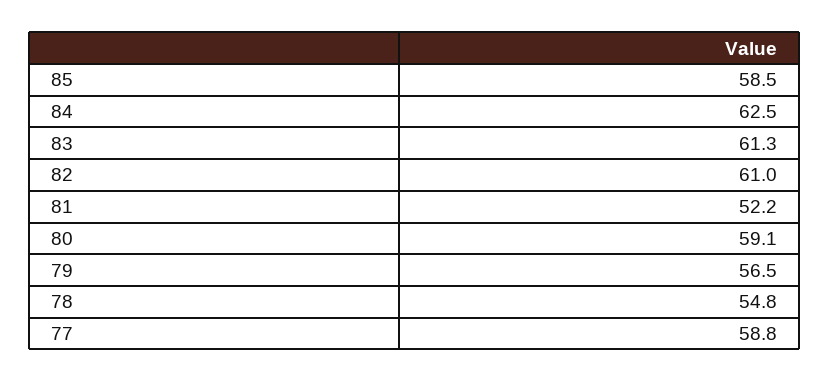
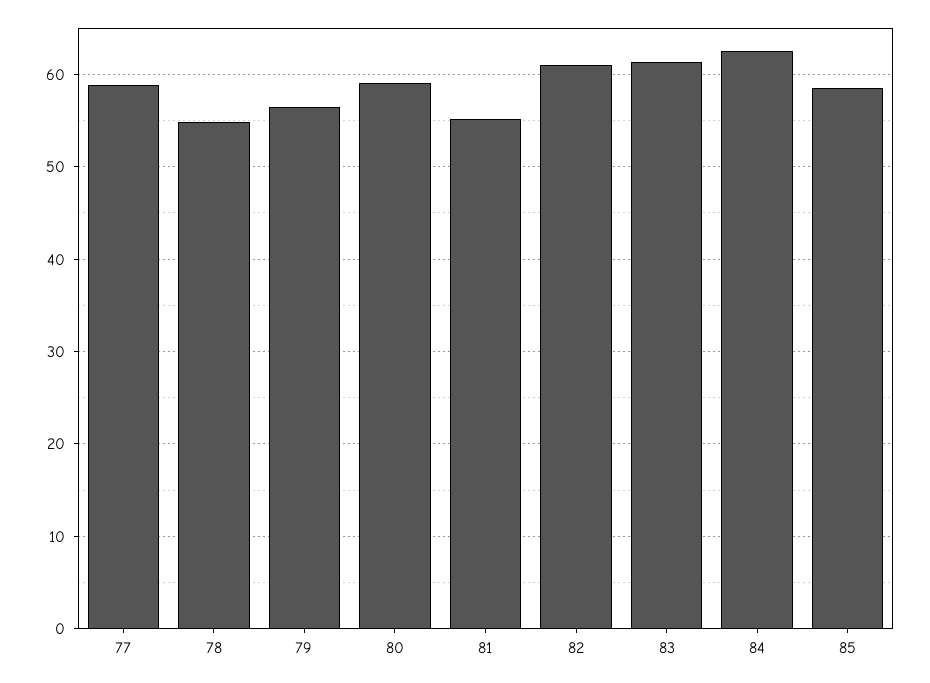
  {
    "85": 58.5,
    "84": 62.5,
    "83": 61.3,
    "82": 61,
-   "81": 52.2,
+   "81": 55,
    "80": 59.1,
    "79": 56.5,
    "78": 54.8,
    "77": 58.8
  }

